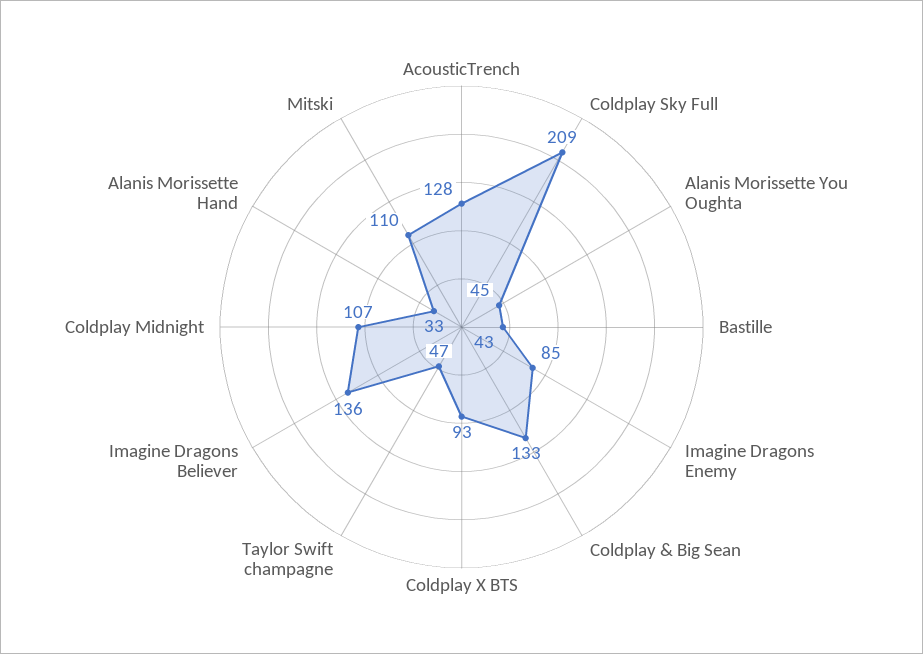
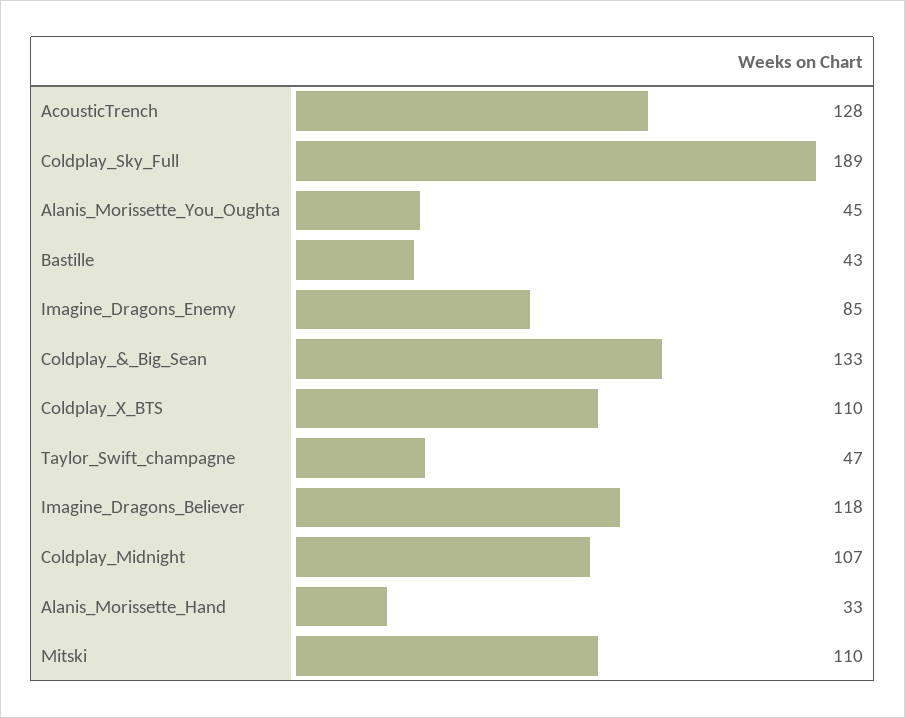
  {
    "AcousticTrench": 128,
-   "Coldplay Sky Full": 209,
+   "Coldplay Sky Full": 189,
    "Alanis Morissette You Oughta": 45,
    "Bastille": 43,
    "Imagine Dragons Enemy": 85,
    "Coldplay & Big Sean": 133,
-   "Coldplay X BTS": 93,
+   "Coldplay X BTS": 110,
    "Taylor Swift champagne": 47,
-   "Imagine Dragons Believer": 136,
+   "Imagine Dragons Believer": 118,
    "Coldplay Midnight": 107,
    "Alanis Morissette Hand": 33,
    "Mitski": 110
  }

